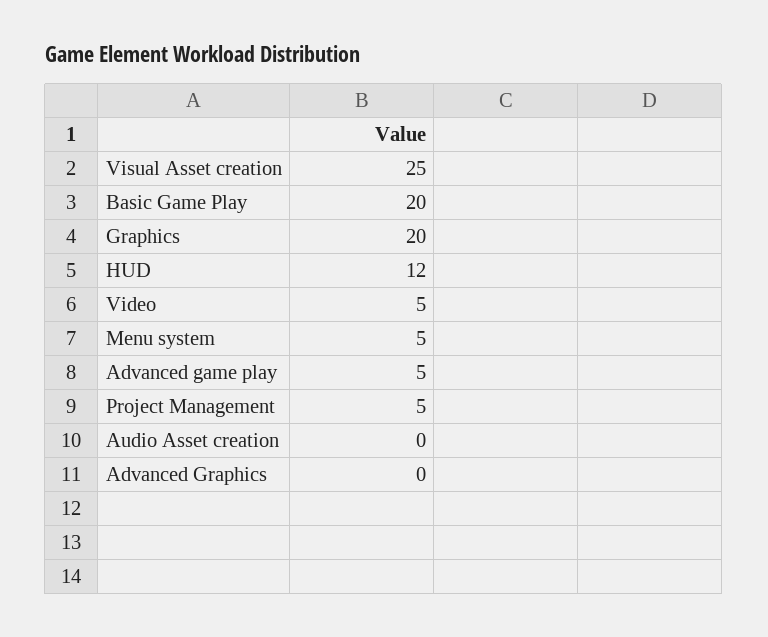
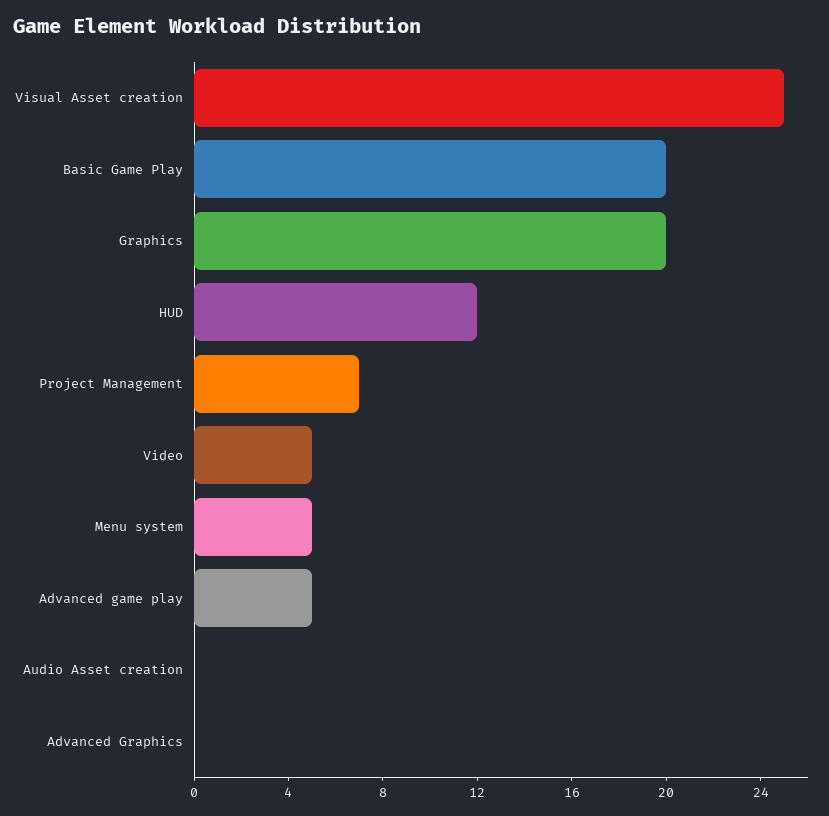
  {
    "Visual Asset creation": 25,
    "Basic Game Play": 20,
    "Graphics": 20,
    "HUD": 12,
    "Video": 5,
    "Menu system": 5,
    "Advanced game play": 5,
-   "Project Management": 5,
+   "Project Management": 7,
    "Audio Asset creation": 0,
    "Advanced Graphics": 0
  }

